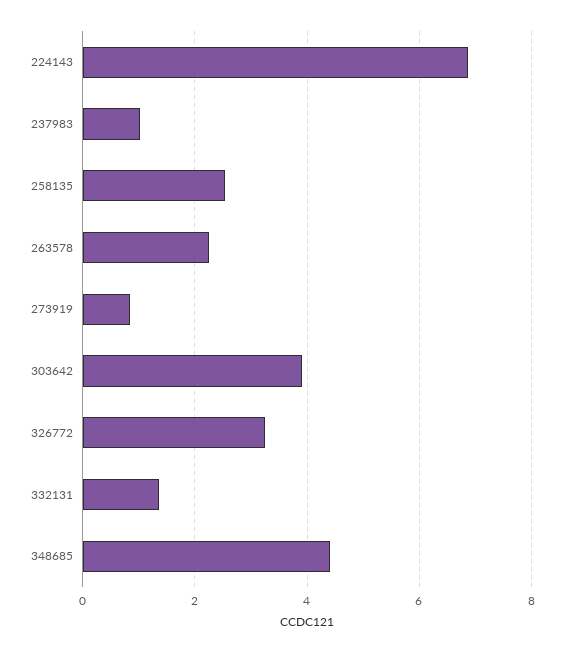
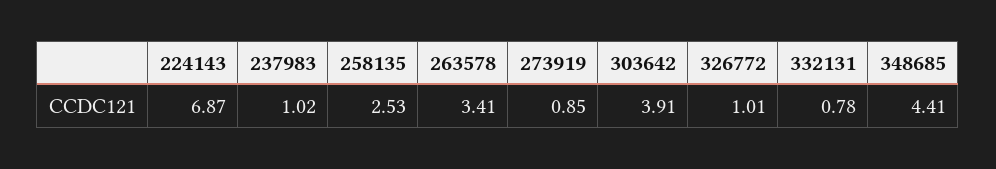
  {
    "224143": 6.87,
    "237983": 1.02,
    "258135": 2.53,
-   "263578": 2.2,
+   "263578": 3.41,
    "273919": 0.85,
    "303642": 3.91,
-   "326772": 3.2,
+   "326772": 1.01,
-   "332131": 1.4,
+   "332131": 0.78,
    "348685": 4.41
  }

